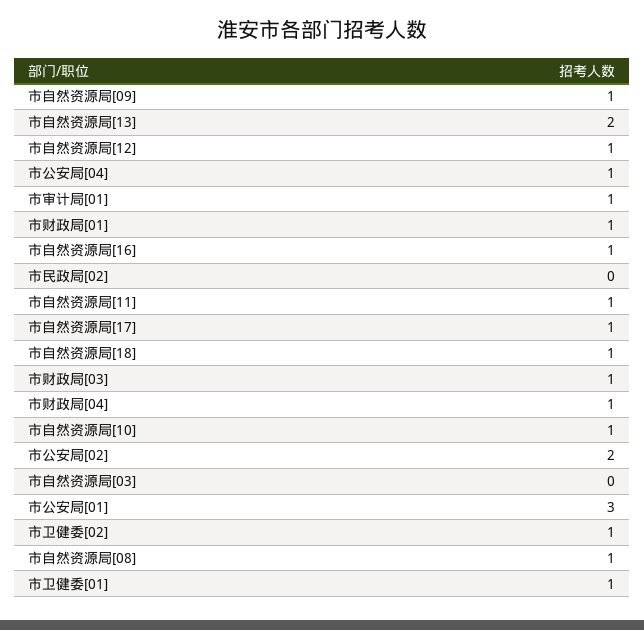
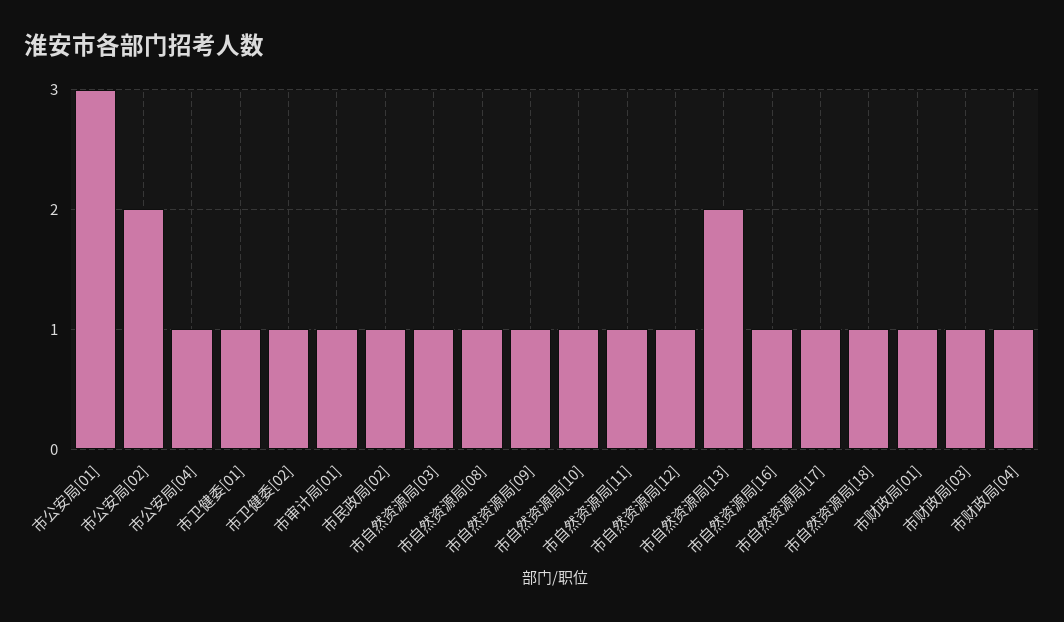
  {
    "市自然资源局[09]": 1,
    "市自然资源局[13]": 2,
    "市自然资源局[12]": 1,
    "市公安局[04]": 1,
    "市审计局[01]": 1,
    "市财政局[01]": 1,
    "市自然资源局[16]": 1,
-   "市民政局[02]": 0,
+   "市民政局[02]": 1,
    "市自然资源局[11]": 1,
    "市自然资源局[17]": 1,
    "市自然资源局[18]": 1,
    "市财政局[03]": 1,
    "市财政局[04]": 1,
    "市自然资源局[10]": 1,
    "市公安局[02]": 2,
-   "市自然资源局[03]": 0,
+   "市自然资源局[03]": 1,
    "市公安局[01]": 3,
    "市卫健委[02]": 1,
    "市自然资源局[08]": 1,
    "市卫健委[01]": 1
  }

